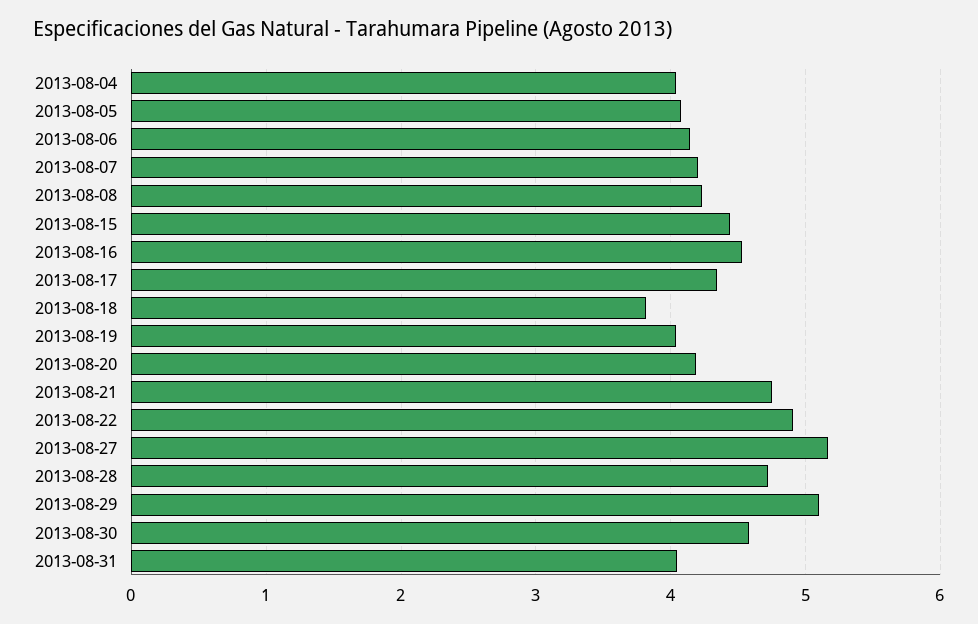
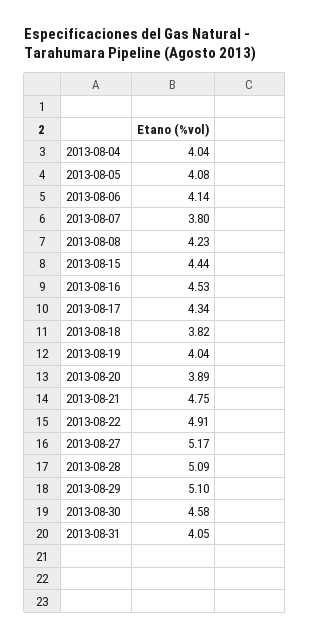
  {
    "2013-08-04": 4.04,
    "2013-08-05": 4.08,
    "2013-08-06": 4.14,
-   "2013-08-07": 4.2,
+   "2013-08-07": 3.8,
    "2013-08-08": 4.23,
    "2013-08-15": 4.44,
    "2013-08-16": 4.53,
    "2013-08-17": 4.34,
    "2013-08-18": 3.82,
    "2013-08-19": 4.04,
-   "2013-08-20": 4.2,
+   "2013-08-20": 3.89,
    "2013-08-21": 4.75,
    "2013-08-22": 4.91,
    "2013-08-27": 5.17,
-   "2013-08-28": 4.7,
+   "2013-08-28": 5.09,
    "2013-08-29": 5.1,
    "2013-08-30": 4.58,
    "2013-08-31": 4.05
  }

